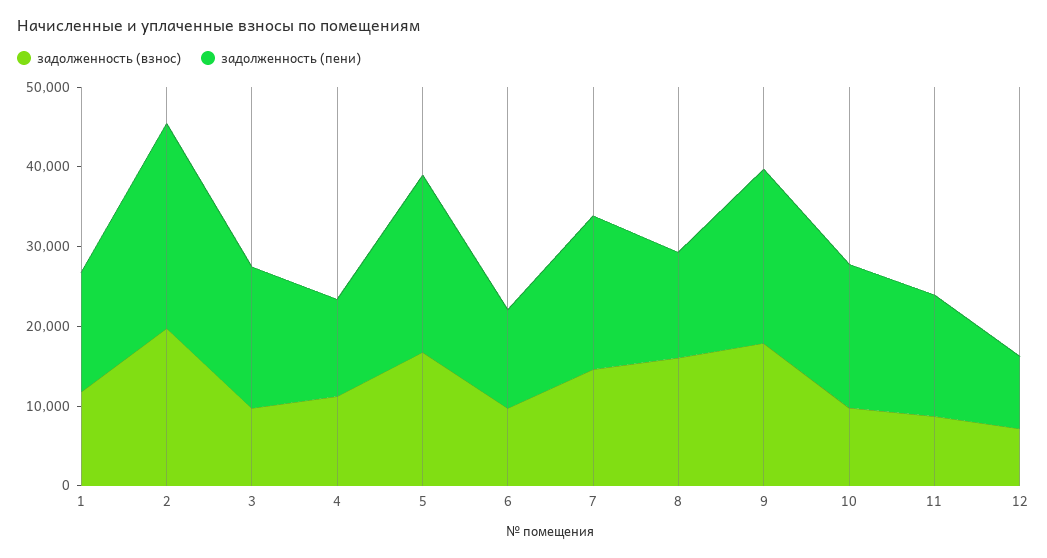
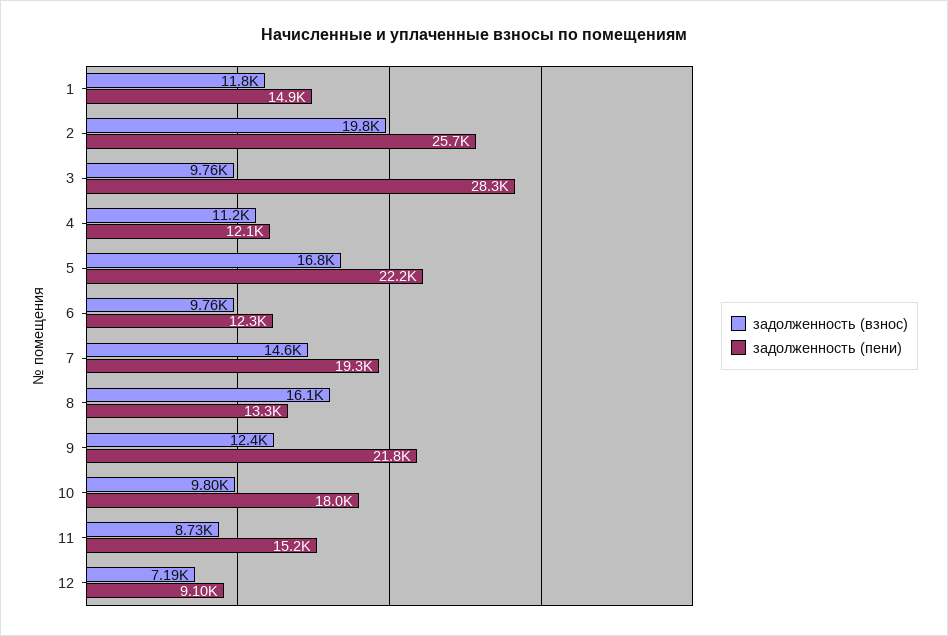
  {
    "задолженность (взнос)": {
      "1": 11800,
      "2": 19800,
      "3": 9760,
      "4": 11200,
      "5": 16800,
      "6": 9760,
      "7": 14600,
      "8": 16100,
-     "9": 18000,
+     "9": 12400,
      "10": 9800,
      "11": 8730,
      "12": 7190
    },
    "задолженность (пени)": {
      "1": 14900,
      "2": 25700,
-     "3": 18000,
+     "3": 28300,
      "4": 12100,
      "5": 22200,
      "6": 12300,
      "7": 19300,
      "8": 13300,
      "9": 21800,
      "10": 18000,
      "11": 15200,
      "12": 9100
    }
  }

